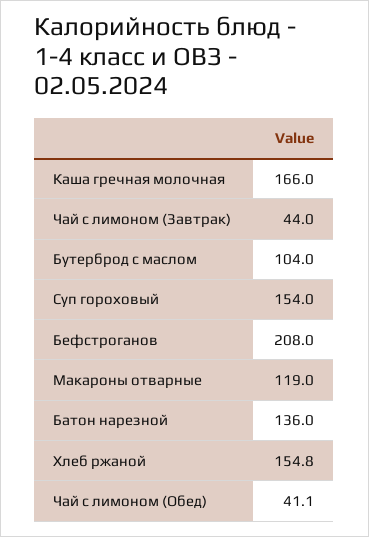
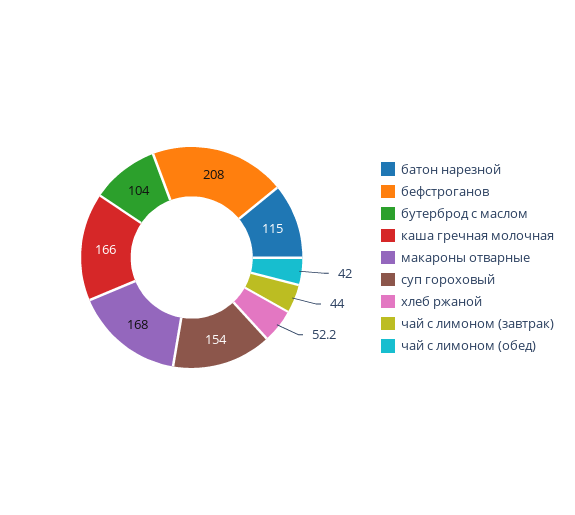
  {
    "Каша гречная молочная": 166,
    "Чай с лимоном (Завтрак)": 44,
    "Бутерброд с маслом": 104,
    "Суп гороховый": 154,
    "Бефстроганов": 208,
-   "Макароны отварные": 119,
+   "Макароны отварные": 168,
-   "Батон нарезной": 136,
+   "Батон нарезной": 115,
-   "Хлеб ржаной": 154.8,
+   "Хлеб ржаной": 52.2,
-   "Чай с лимоном (Обед)": 41.1
+   "Чай с лимоном (Обед)": 42
  }

